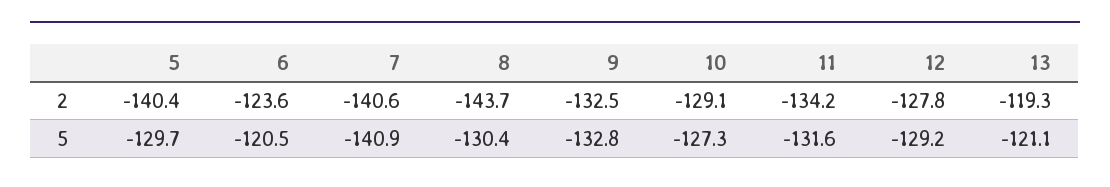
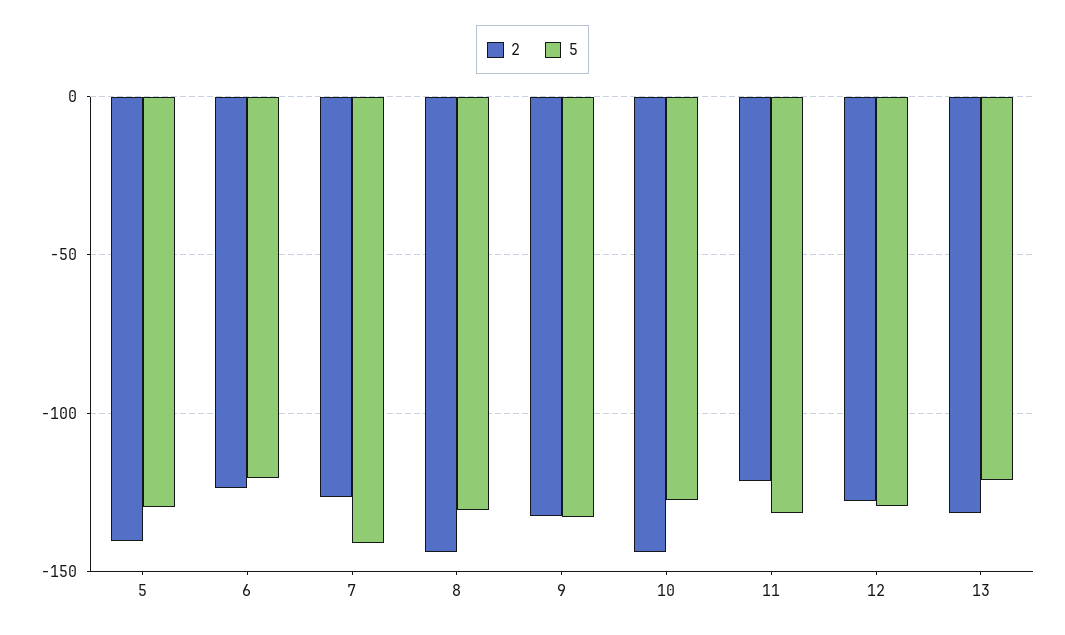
  {
    "2": {
      "5": -140.4,
      "6": -123.6,
-     "7": -140.6,
+     "7": -125,
      "8": -143.7,
      "9": -132.5,
-     "10": -129.1,
+     "10": -145,
-     "11": -134.2,
+     "11": -120,
      "12": -127.8,
-     "13": -119.3
+     "13": -130
    },
    "5": {
      "5": -129.7,
      "6": -120.5,
      "7": -140.9,
      "8": -130.4,
      "9": -132.8,
      "10": -127.3,
      "11": -131.6,
      "12": -129.2,
      "13": -121.1
    }
  }

